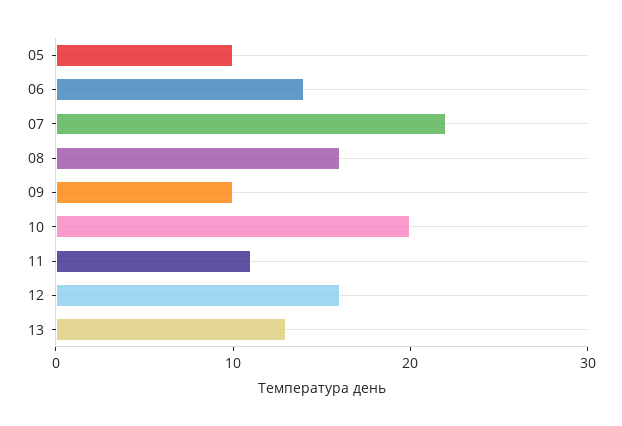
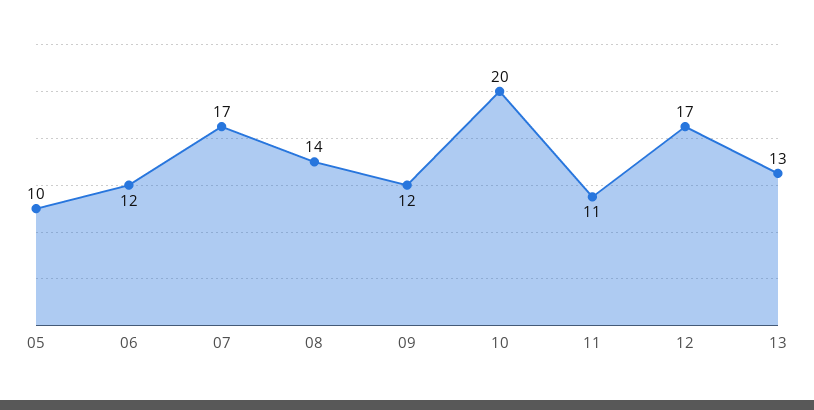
  {
    "05": 10,
-   "06": 14,
+   "06": 12,
-   "07": 22,
+   "07": 17,
-   "08": 16,
+   "08": 14,
-   "09": 10,
+   "09": 12,
    "10": 20,
    "11": 11,
-   "12": 16,
+   "12": 17,
    "13": 13
  }

